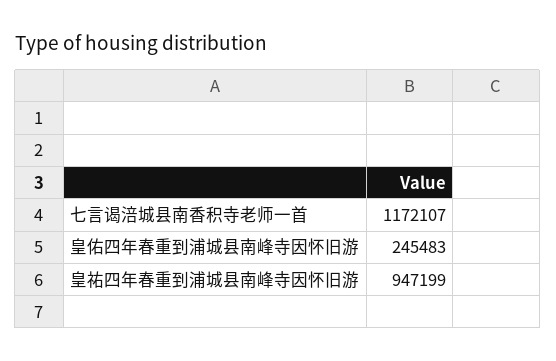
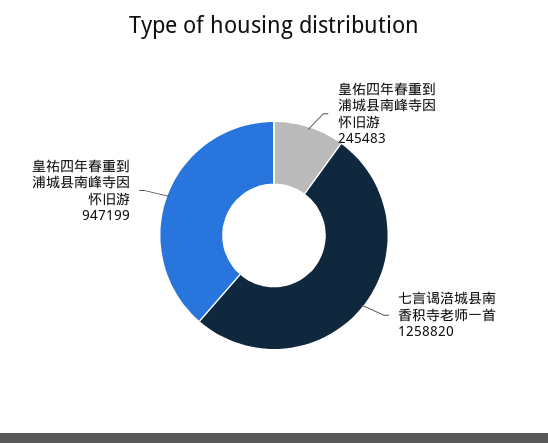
  {
-   "七言谒涪城县南香积寺老师一首": 1172107,
+   "七言谒涪城县南香积寺老师一首": 1258820,
    "皇佑四年春重到浦城县南峰寺因怀旧游": 245483,
    "皇祐四年春重到浦城县南峰寺因怀旧游": 947199
  }

